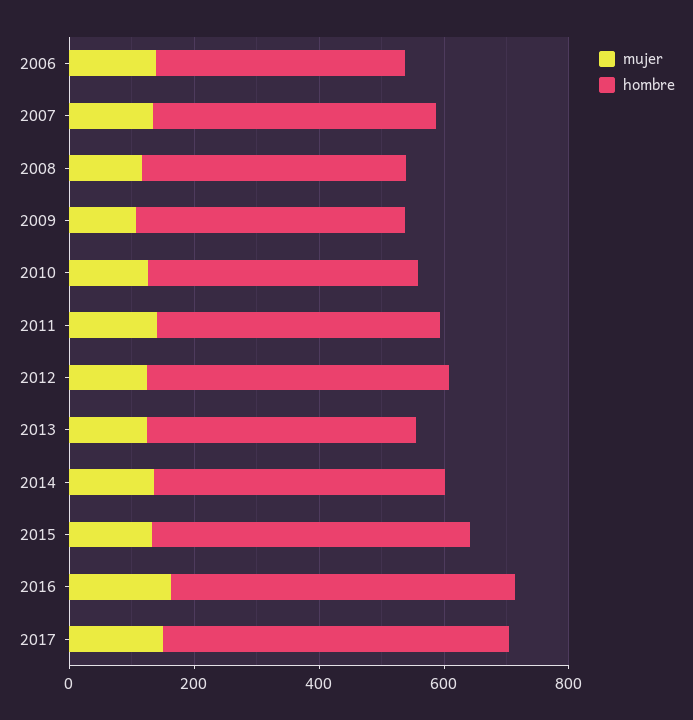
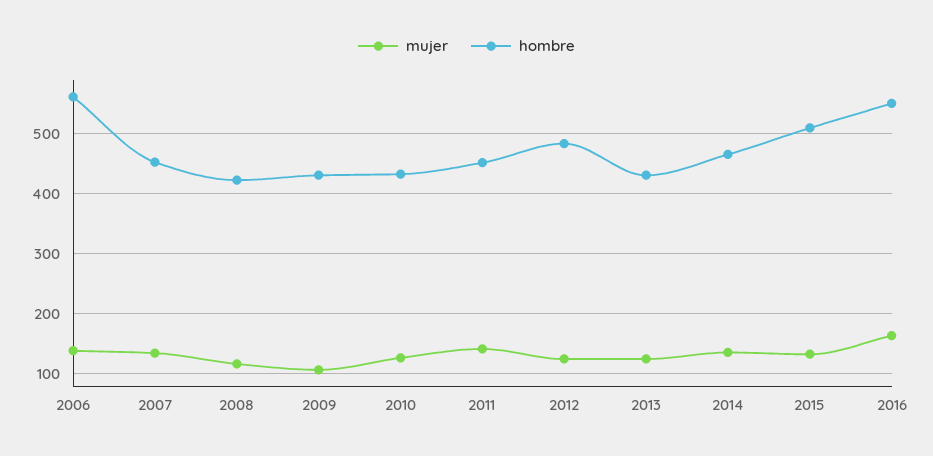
  {
    "mujer": {
      "2006": 140,
      "2007": 140,
      "2008": 120,
      "2009": 100,
      "2010": 120,
      "2011": 140,
      "2012": 120,
      "2013": 120,
      "2014": 140,
      "2015": 140,
-     "2016": 160,
+     "2016": 160
-     "2017": 150
    },
    "hombre": {
-     "2006": 400,
+     "2006": 560,
      "2007": 460,
      "2008": 420,
      "2009": 440,
      "2010": 440,
      "2011": 460,
      "2012": 480,
      "2013": 440,
      "2014": 460,
      "2015": 520,
-     "2016": 560,
+     "2016": 560
-     "2017": 550
    }
  }

